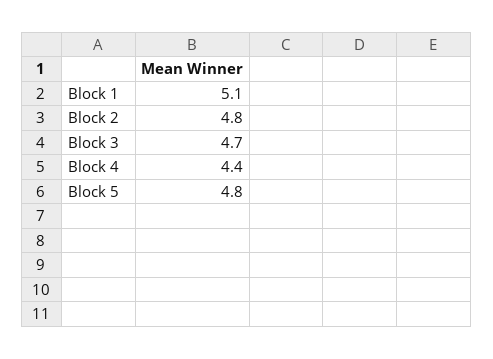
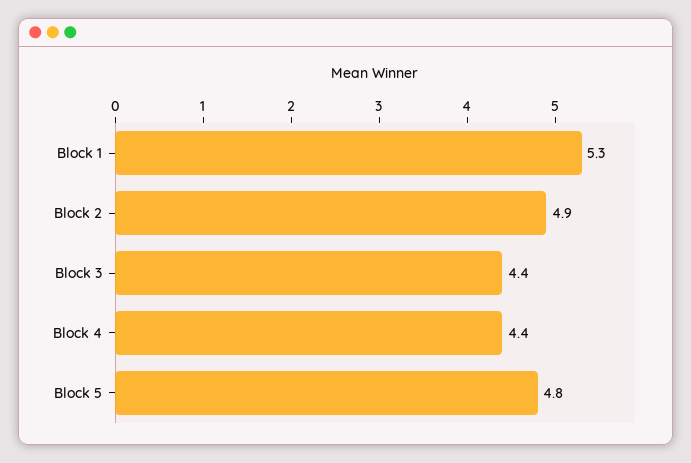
  {
-   "Block 1": 5.1,
+   "Block 1": 5.3,
-   "Block 2": 4.8,
+   "Block 2": 4.9,
-   "Block 3": 4.7,
+   "Block 3": 4.4,
    "Block 4": 4.4,
    "Block 5": 4.8
  }

